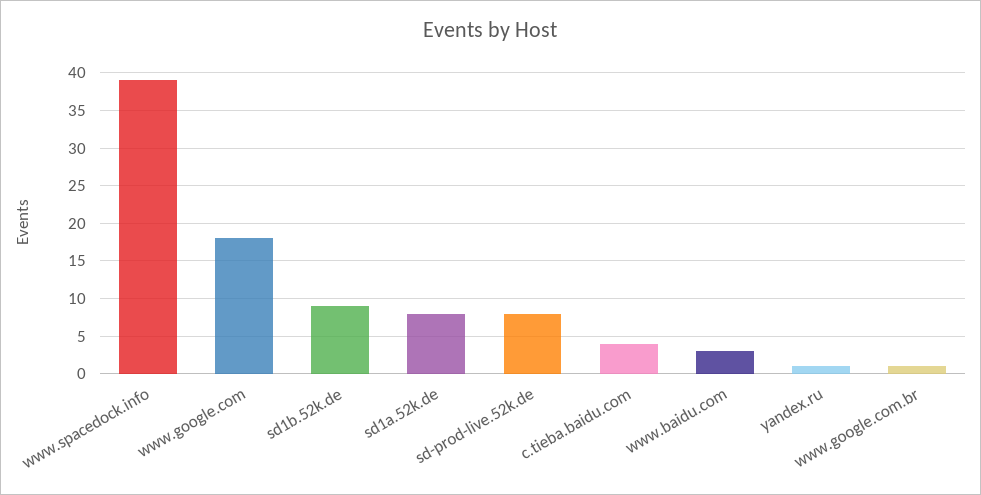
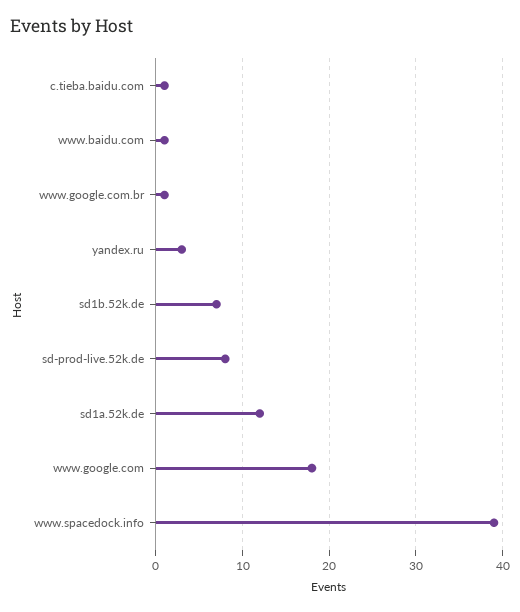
  {
    "www.spacedock.info": 39,
    "www.google.com": 18,
-   "sd1b.52k.de": 9,
+   "sd1b.52k.de": 7,
-   "sd1a.52k.de": 8,
+   "sd1a.52k.de": 12,
    "sd-prod-live.52k.de": 8,
-   "c.tieba.baidu.com": 4,
+   "c.tieba.baidu.com": 1,
-   "www.baidu.com": 3,
+   "www.baidu.com": 1,
-   "yandex.ru": 1,
+   "yandex.ru": 3,
    "www.google.com.br": 1
  }

